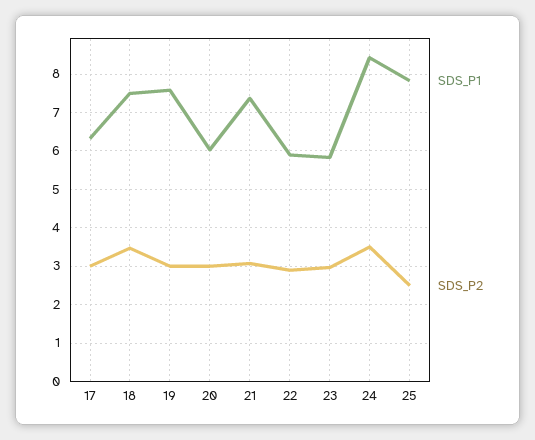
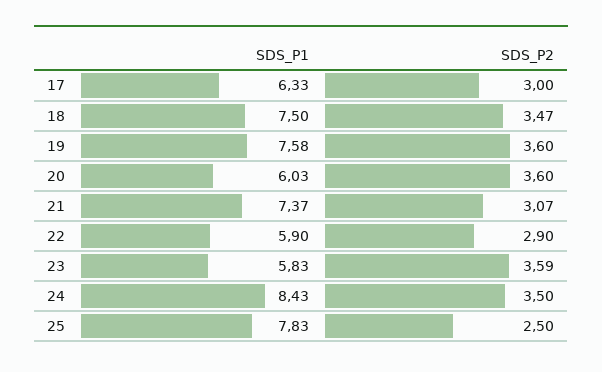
  {
    "SDS_P1": {
      "17": 6.33,
      "18": 7.5,
      "19": 7.58,
      "20": 6.03,
      "21": 7.37,
      "22": 5.9,
      "23": 5.83,
      "24": 8.43,
      "25": 7.83
    },
    "SDS_P2": {
      "17": 3,
      "18": 3.47,
-     "19": 3,
+     "19": 3.6,
-     "20": 3,
+     "20": 3.6,
      "21": 3.07,
      "22": 2.9,
-     "23": 3,
+     "23": 3.59,
      "24": 3.5,
      "25": 2.5
    }
  }

